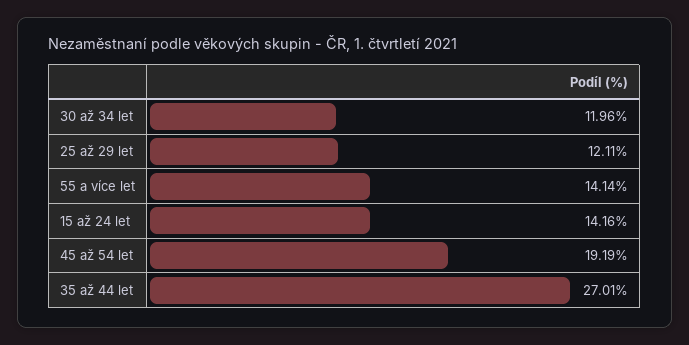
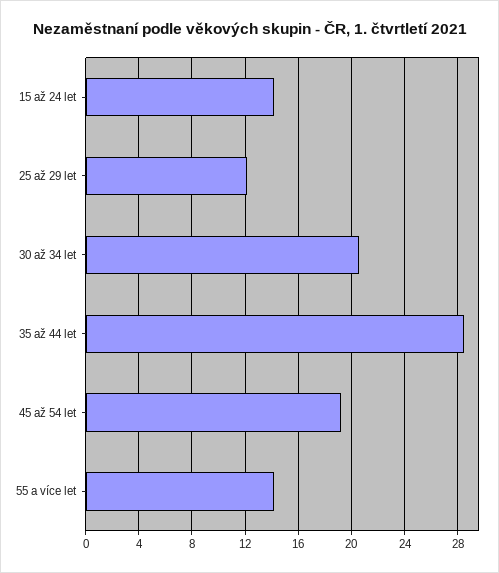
  {
-   "30 až 34 let": 11.96,
+   "30 až 34 let": 20.5,
    "25 až 29 let": 12.11,
    "55 a více let": 14.14,
    "15 až 24 let": 14.16,
    "45 až 54 let": 19.19,
-   "35 až 44 let": 27.01
+   "35 až 44 let": 28.5
  }

